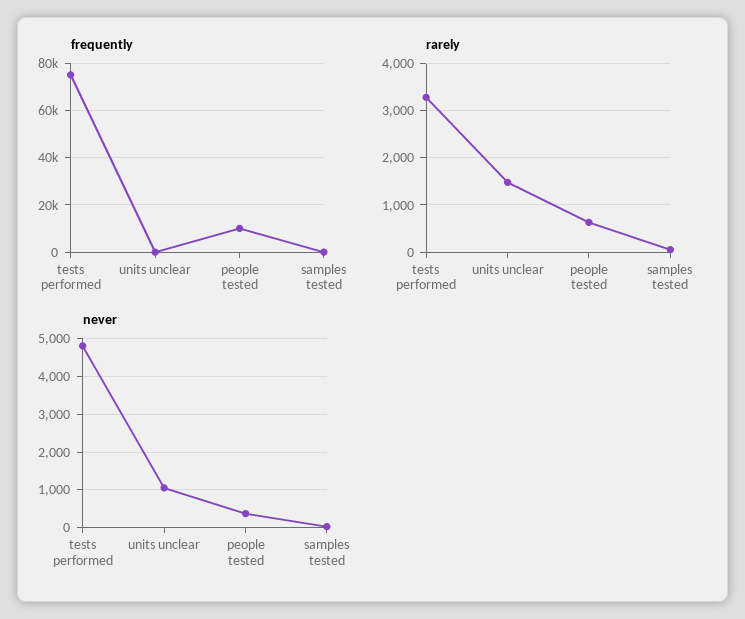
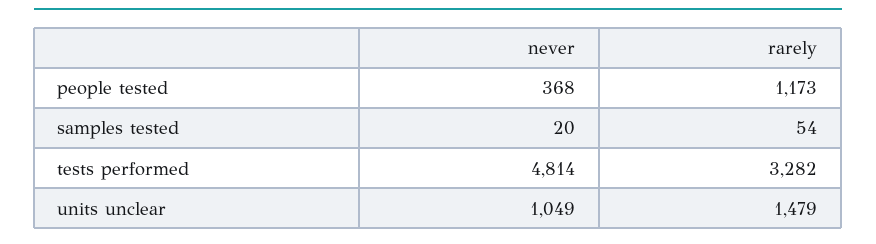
  {
-   "frequently": {
-     "tests performed": 75000,
-     "units unclear": 0,
-     "people tested": 10000,
-     "samples tested": 0
-   },
    "rarely": {
      "tests performed": 3282,
      "units unclear": 1479,
-     "people tested": 600,
+     "people tested": 1173,
      "samples tested": 54
    },
    "never": {
      "tests performed": 4814,
      "units unclear": 1049,
      "people tested": 368,
      "samples tested": 20
    }
  }

